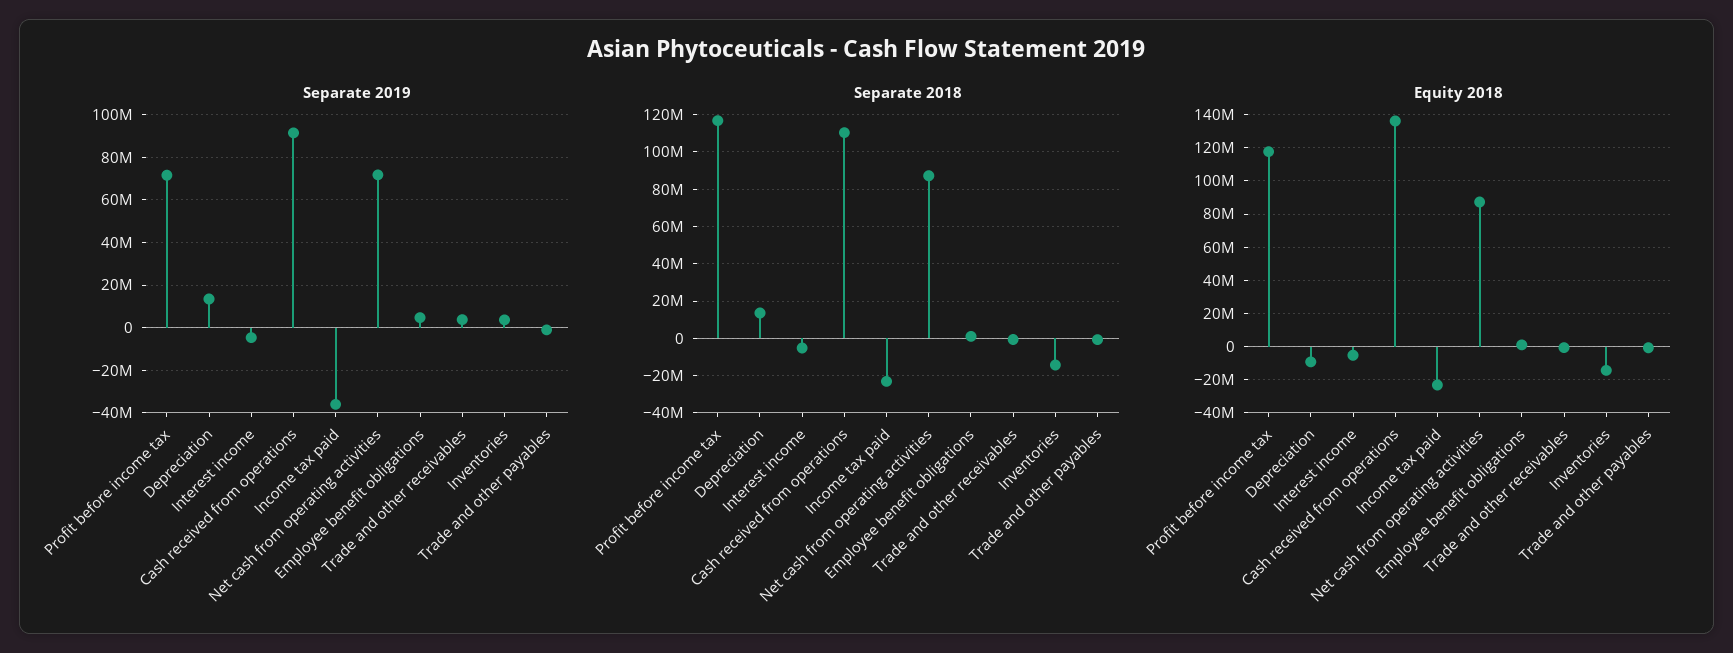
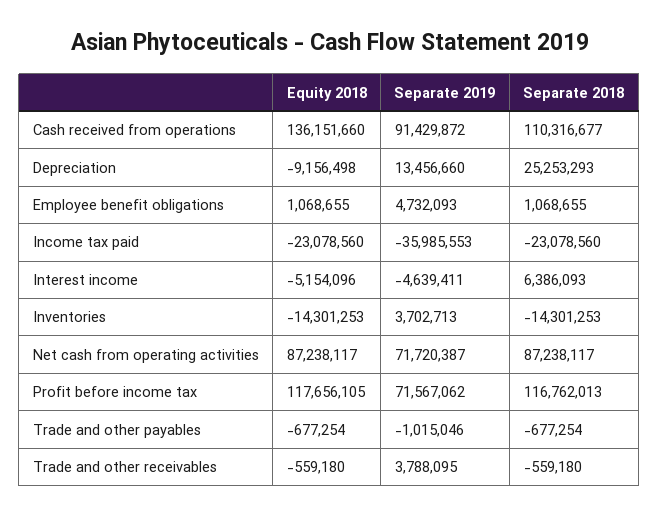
  {
    "Separate 2019": {
      "Profit before income tax": 71567062,
      "Depreciation": 13456660,
      "Interest income": -4639411,
      "Cash received from operations": 91429872,
      "Income tax paid": -35985553,
      "Net cash from operating activities": 71720387,
      "Employee benefit obligations": 4732093,
      "Trade and other receivables": 3788095,
      "Inventories": 3702713,
      "Trade and other payables": -1015046
    },
    "Separate 2018": {
      "Profit before income tax": 116762013,
-     "Depreciation": 15000000,
+     "Depreciation": 25253293,
-     "Interest income": -5000000,
+     "Interest income": 6386093,
      "Cash received from operations": 110316677,
      "Income tax paid": -23078560,
      "Net cash from operating activities": 87238117,
      "Employee benefit obligations": 1068655,
      "Trade and other receivables": -559180,
      "Inventories": -14301253,
      "Trade and other payables": -677254
    },
    "Equity 2018": {
      "Profit before income tax": 117656105,
      "Depreciation": -9156498,
      "Interest income": -5154096,
      "Cash received from operations": 136151660,
      "Income tax paid": -23078560,
      "Net cash from operating activities": 87238117,
      "Employee benefit obligations": 1068655,
      "Trade and other receivables": -559180,
      "Inventories": -14301253,
      "Trade and other payables": -677254
    }
  }

